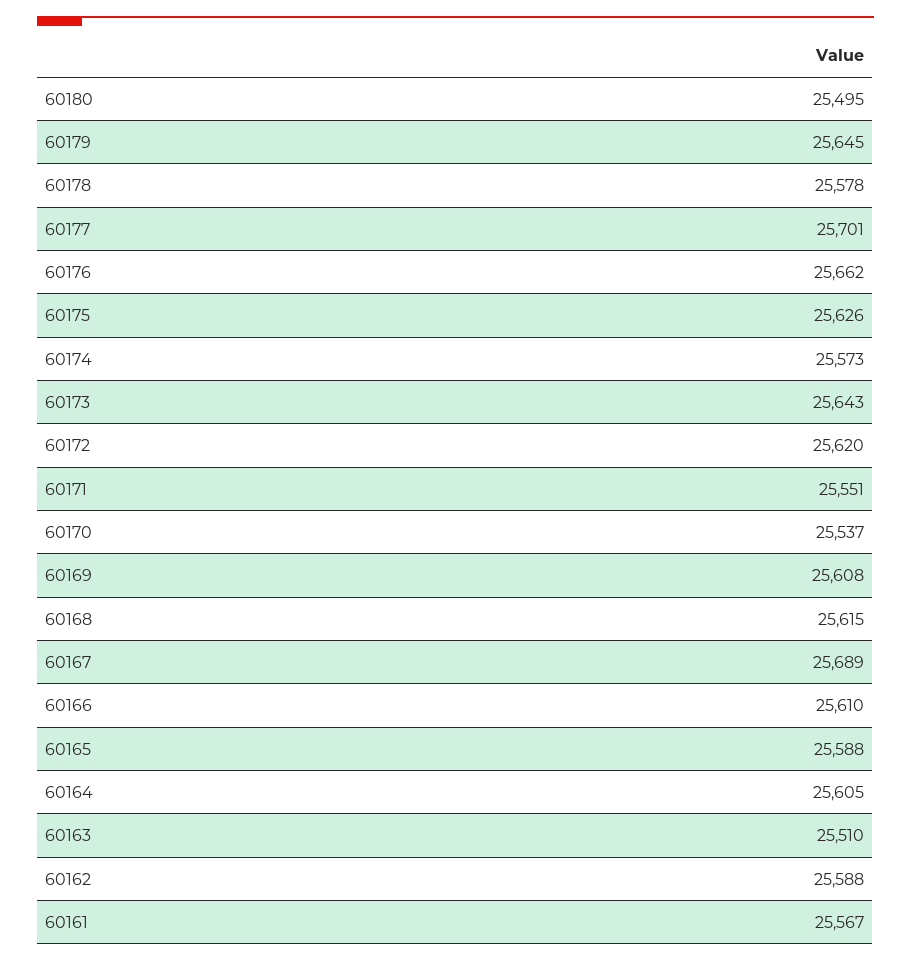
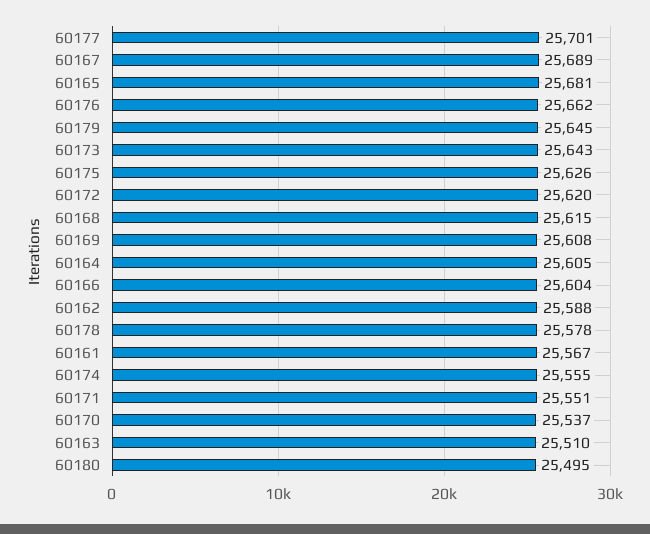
  {
    "60180": 25495,
    "60179": 25645,
    "60178": 25578,
    "60177": 25701,
    "60176": 25662,
    "60175": 25626,
-   "60174": 25573,
+   "60174": 25555,
    "60173": 25643,
    "60172": 25620,
    "60171": 25551,
    "60170": 25537,
    "60169": 25608,
    "60168": 25615,
    "60167": 25689,
-   "60166": 25610,
+   "60166": 25604,
-   "60165": 25588,
+   "60165": 25681,
    "60164": 25605,
    "60163": 25510,
    "60162": 25588,
    "60161": 25567
  }

